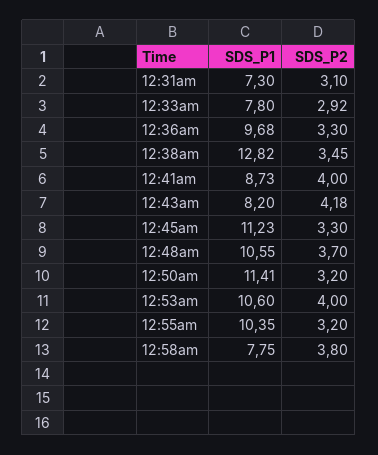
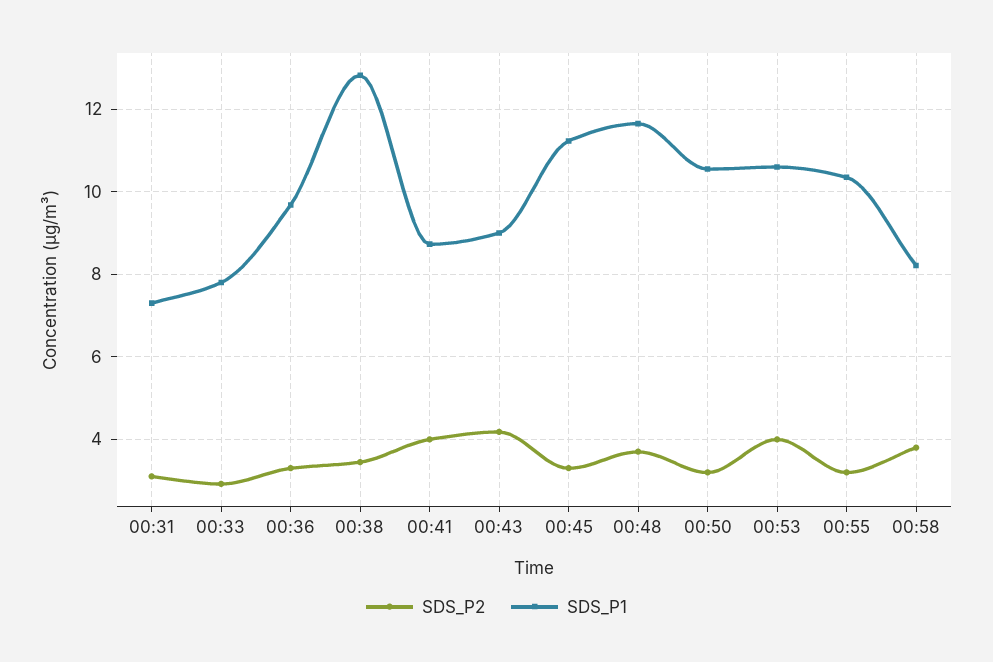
  {
    "SDS_P1": {
      "12:31am": 7.3,
      "12:33am": 7.8,
      "12:36am": 9.68,
      "12:38am": 12.82,
      "12:41am": 8.73,
-     "12:43am": 8.2,
+     "12:43am": 9,
      "12:45am": 11.23,
-     "12:48am": 10.55,
+     "12:48am": 11.6,
-     "12:50am": 11.41,
+     "12:50am": 10.6,
      "12:53am": 10.6,
      "12:55am": 10.35,
-     "12:58am": 7.75
+     "12:58am": 8.2
    },
    "SDS_P2": {
      "12:31am": 3.1,
      "12:33am": 2.92,
      "12:36am": 3.3,
      "12:38am": 3.45,
      "12:41am": 4,
      "12:43am": 4.18,
      "12:45am": 3.3,
      "12:48am": 3.7,
      "12:50am": 3.2,
      "12:53am": 4,
      "12:55am": 3.2,
      "12:58am": 3.8
    }
  }

